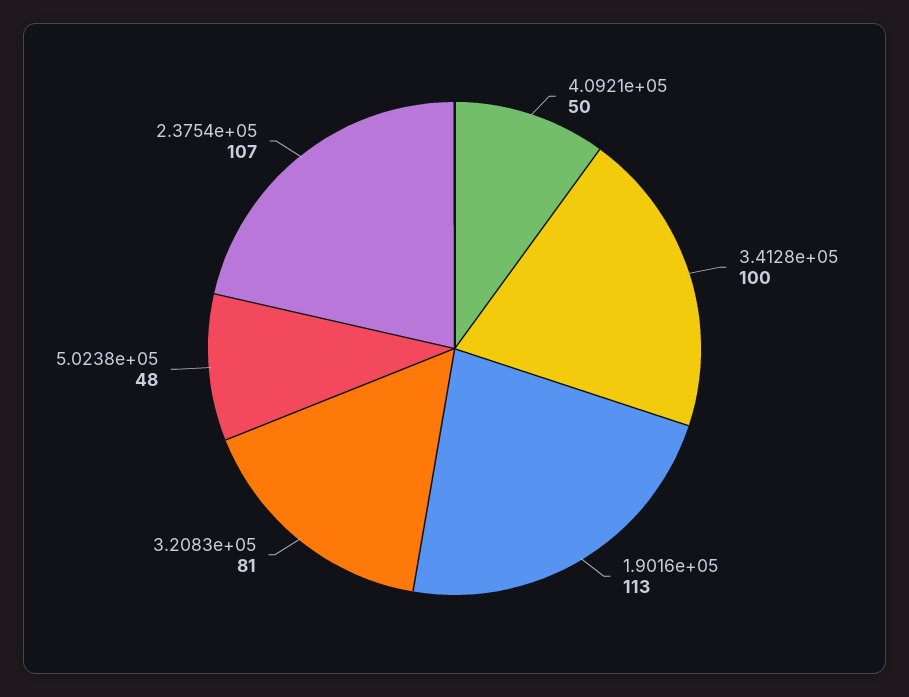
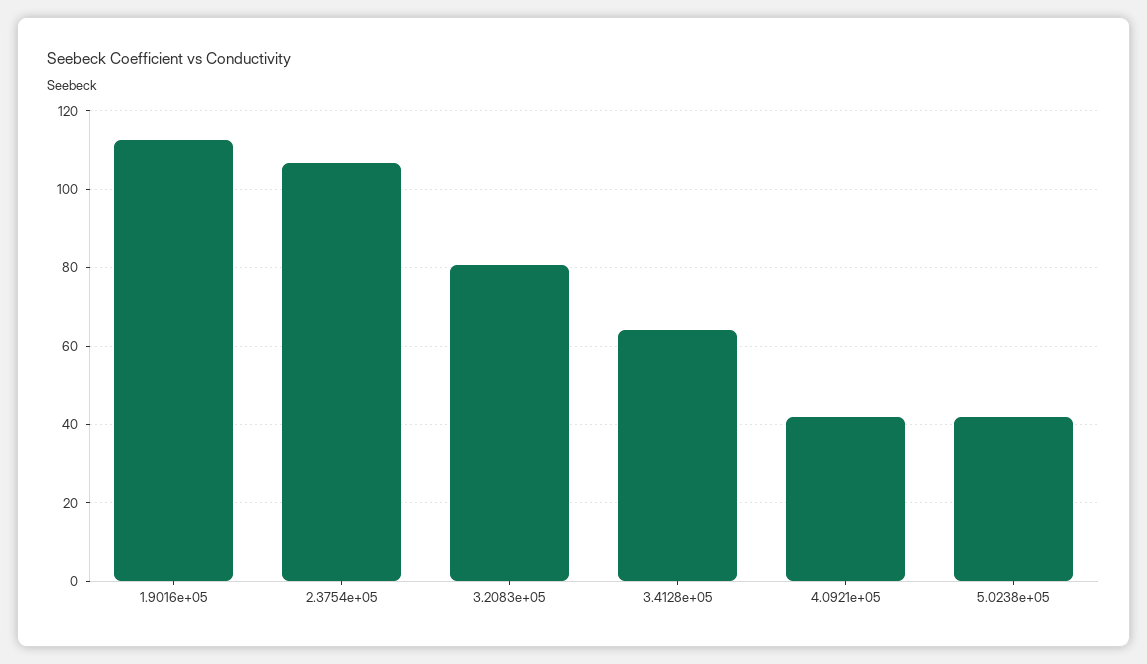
  {
-   "4.0921e+05": 50,
+   "4.0921e+05": 42,
-   "3.4128e+05": 100,
+   "3.4128e+05": 64,
    "1.9016e+05": 113,
    "3.2083e+05": 81,
-   "5.0238e+05": 48,
+   "5.0238e+05": 42,
    "2.3754e+05": 107
  }

